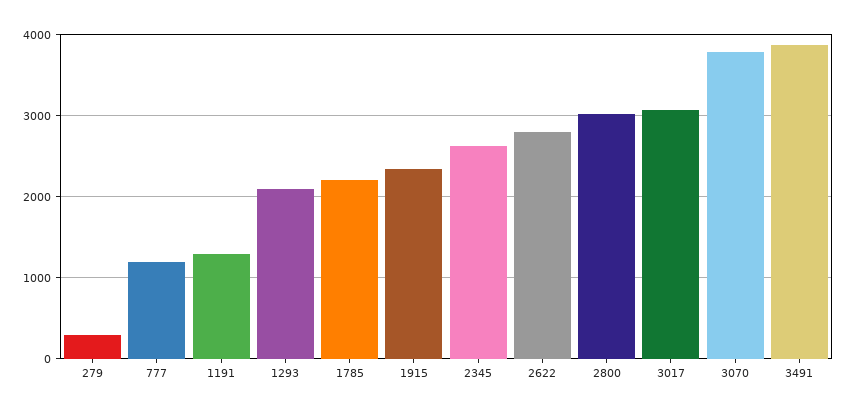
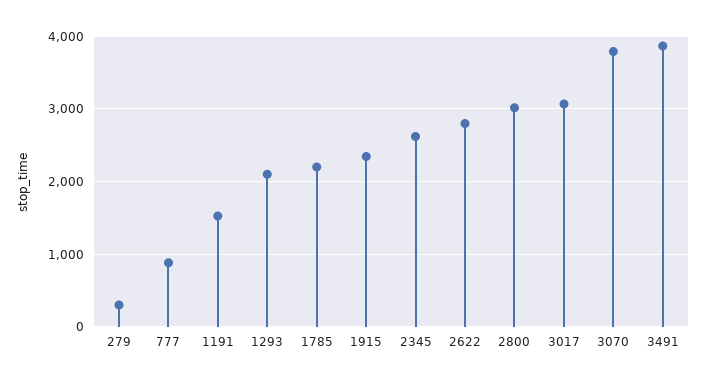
  {
    "279": 300,
-   "777": 1200,
+   "777": 900,
-   "1191": 1300,
+   "1191": 1500,
    "1293": 2100,
    "1785": 2200,
    "1915": 2300,
    "2345": 2600,
    "2622": 2800,
    "2800": 3000,
    "3017": 3100,
    "3070": 3800,
    "3491": 3900
  }

